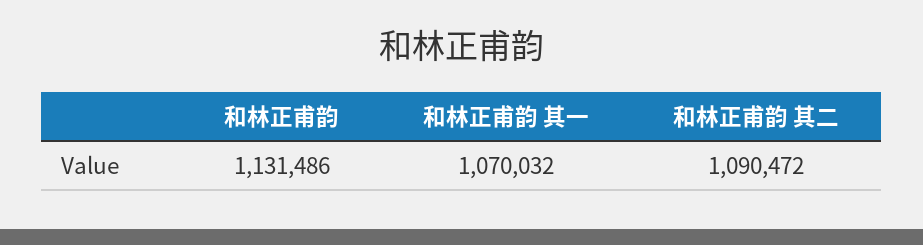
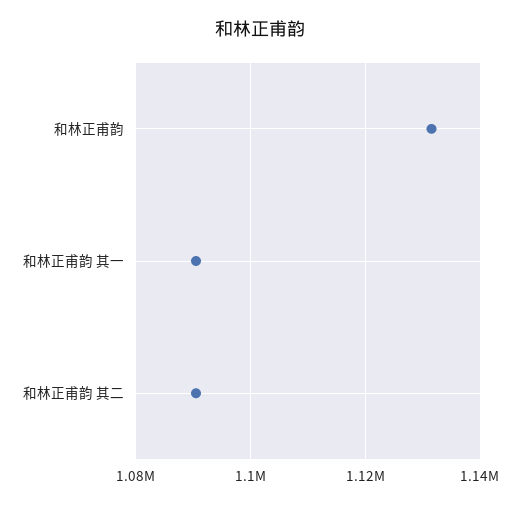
  {
    "和林正甫韵": 1131486,
-   "和林正甫韵 其一": 1070032,
+   "和林正甫韵 其一": 1090000,
    "和林正甫韵 其二": 1090472
  }

